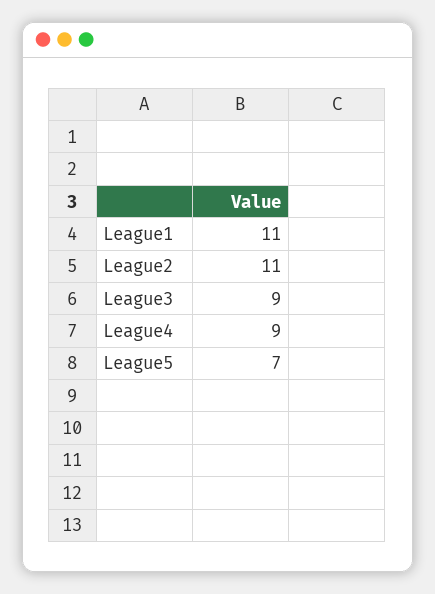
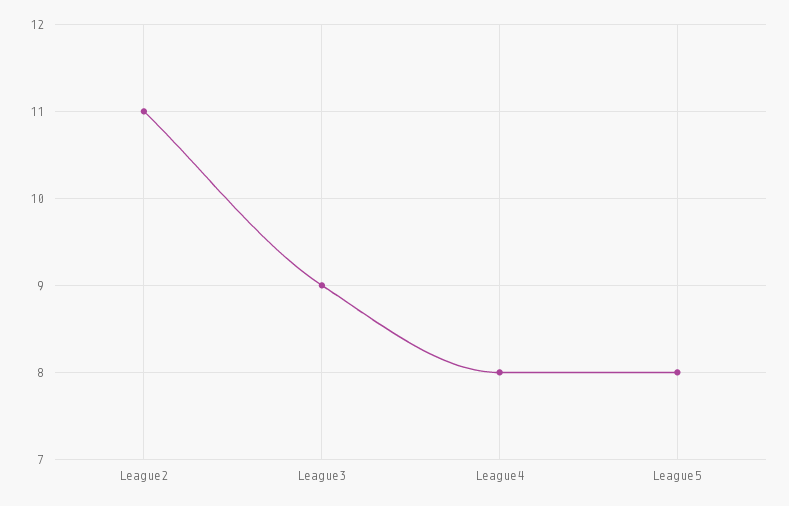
  {
-   "League1": 11,
    "League2": 11,
    "League3": 9,
-   "League4": 9,
+   "League4": 8,
-   "League5": 7
+   "League5": 8
  }

